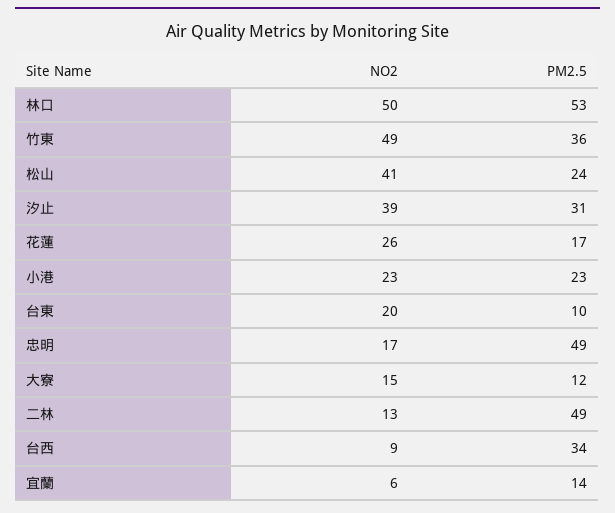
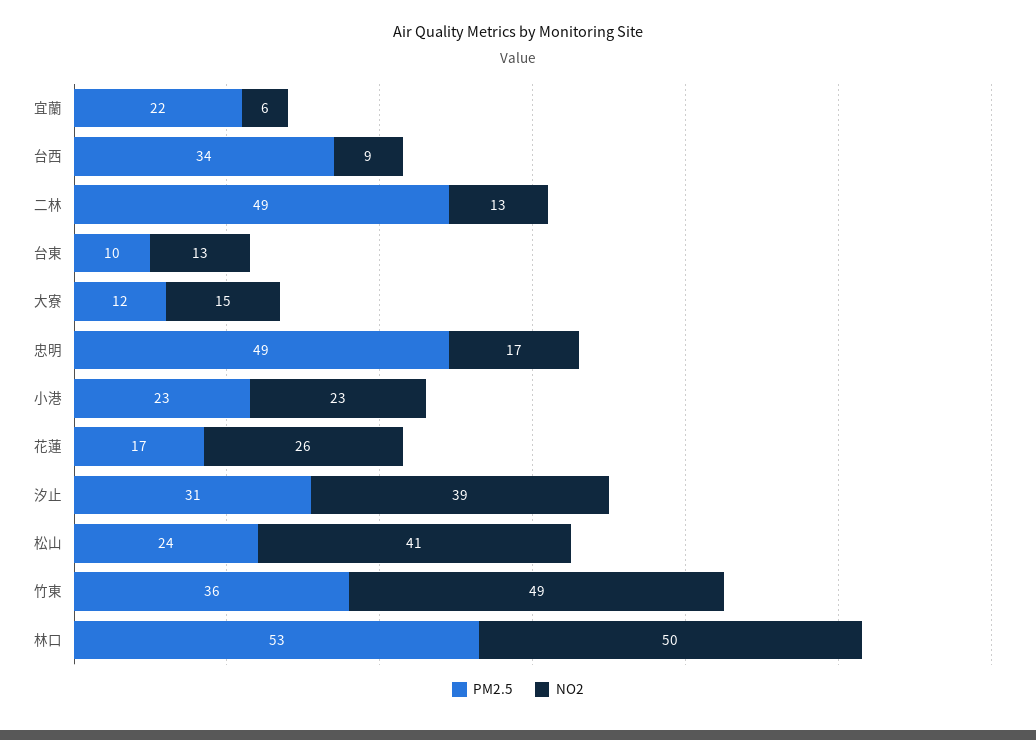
  {
    "NO2": {
      "林口": 50,
      "竹東": 49,
      "松山": 41,
      "汐止": 39,
      "花蓮": 26,
      "小港": 23,
-     "台東": 20,
+     "台東": 13,
      "忠明": 17,
      "大寮": 15,
      "二林": 13,
      "台西": 9,
      "宜蘭": 6
    },
    "PM2.5": {
      "林口": 53,
      "竹東": 36,
      "松山": 24,
      "汐止": 31,
      "花蓮": 17,
      "小港": 23,
      "台東": 10,
      "忠明": 49,
      "大寮": 12,
      "二林": 49,
      "台西": 34,
-     "宜蘭": 14
+     "宜蘭": 22
    }
  }

